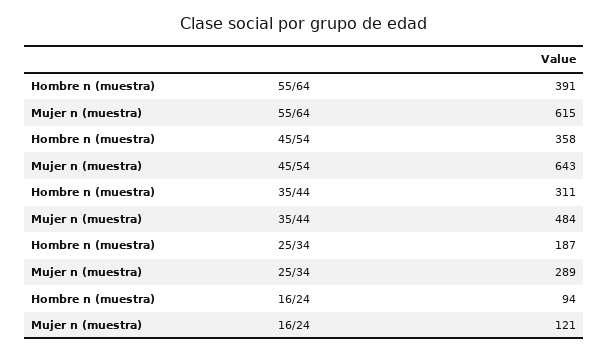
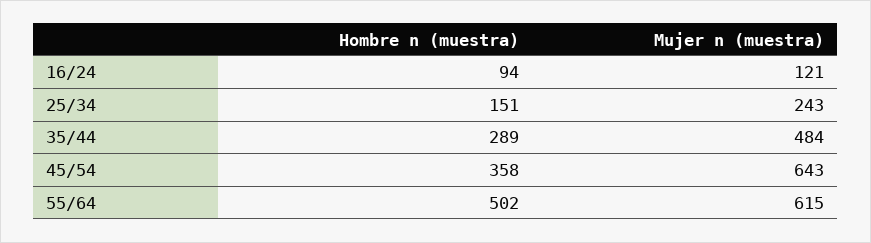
  {
    "Hombre n (muestra)": {
-     "55/64": 391,
+     "55/64": 502,
      "45/54": 358,
-     "35/44": 311,
+     "35/44": 289,
-     "25/34": 187,
+     "25/34": 151,
      "16/24": 94
    },
    "Mujer n (muestra)": {
      "55/64": 615,
      "45/54": 643,
      "35/44": 484,
-     "25/34": 289,
+     "25/34": 243,
      "16/24": 121
    }
  }

